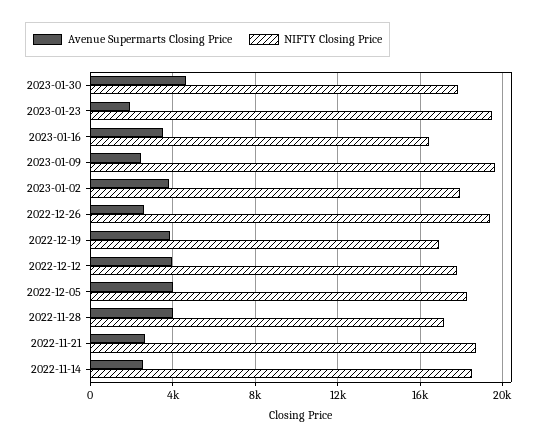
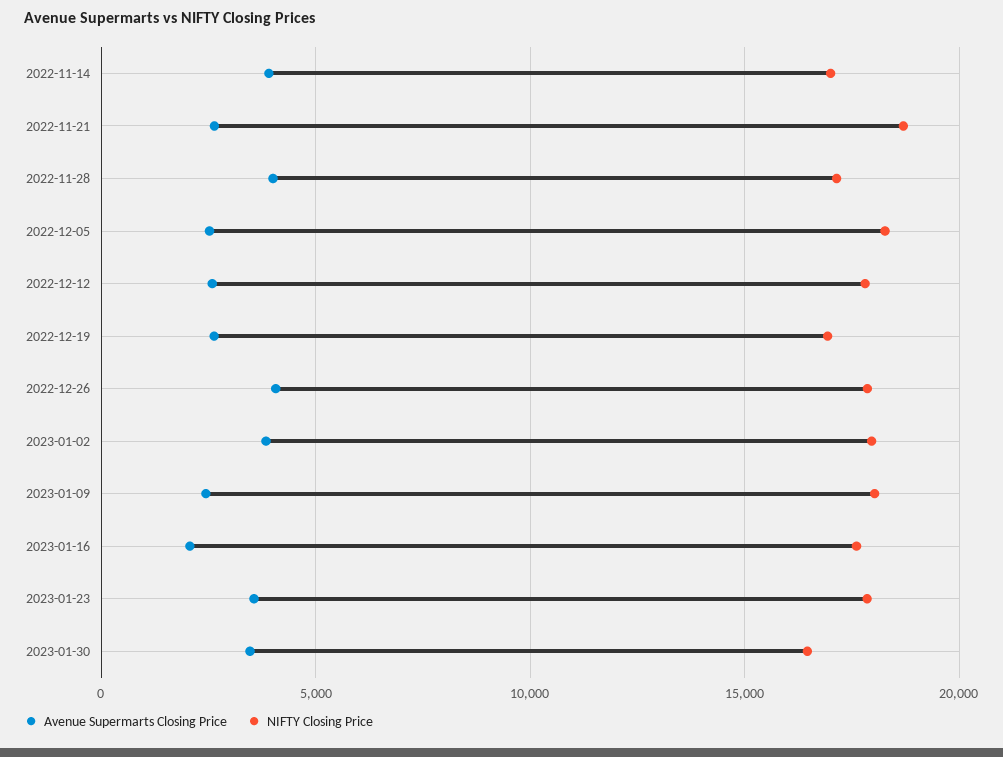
  {
    "Avenue Supermarts Closing Price": {
-     "2023-01-30": 4500,
+     "2023-01-30": 3500,
-     "2023-01-23": 2000,
+     "2023-01-23": 3500,
-     "2023-01-16": 3500,
+     "2023-01-16": 2000,
      "2023-01-09": 2500,
      "2023-01-02": 4000,
-     "2022-12-26": 2500,
+     "2022-12-26": 4000,
-     "2022-12-19": 4000,
+     "2022-12-19": 2500,
-     "2022-12-12": 4000,
+     "2022-12-12": 2500,
-     "2022-12-05": 4000,
+     "2022-12-05": 2500,
      "2022-11-28": 4000,
      "2022-11-21": 2500,
-     "2022-11-14": 2500
+     "2022-11-14": 4000
    },
    "NIFTY Closing Price": {
-     "2023-01-30": 18000,
+     "2023-01-30": 16500,
-     "2023-01-23": 19500,
+     "2023-01-23": 18000,
-     "2023-01-16": 16500,
+     "2023-01-16": 17500,
-     "2023-01-09": 19500,
+     "2023-01-09": 18000,
      "2023-01-02": 18000,
-     "2022-12-26": 19500,
+     "2022-12-26": 18000,
      "2022-12-19": 17000,
      "2022-12-12": 18000,
      "2022-12-05": 18500,
      "2022-11-28": 17000,
      "2022-11-21": 18500,
-     "2022-11-14": 18500
+     "2022-11-14": 17000
    }
  }

